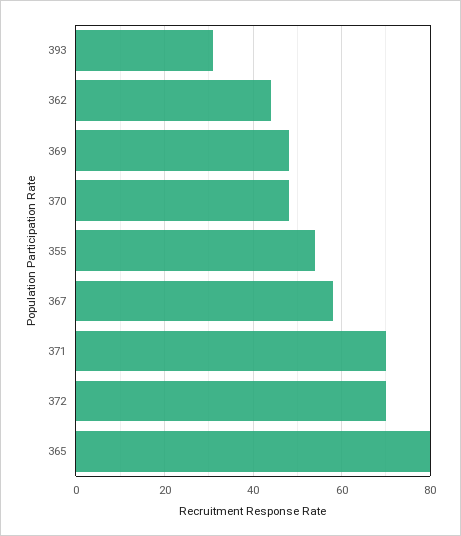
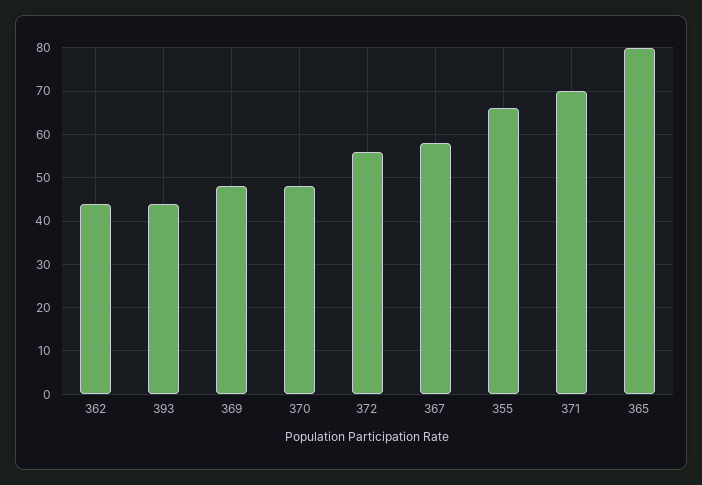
  {
-   "393": 30,
+   "393": 45,
    "362": 45,
    "369": 50,
    "370": 50,
-   "355": 55,
+   "355": 65,
    "367": 60,
    "371": 70,
-   "372": 70,
+   "372": 55,
    "365": 80
  }

